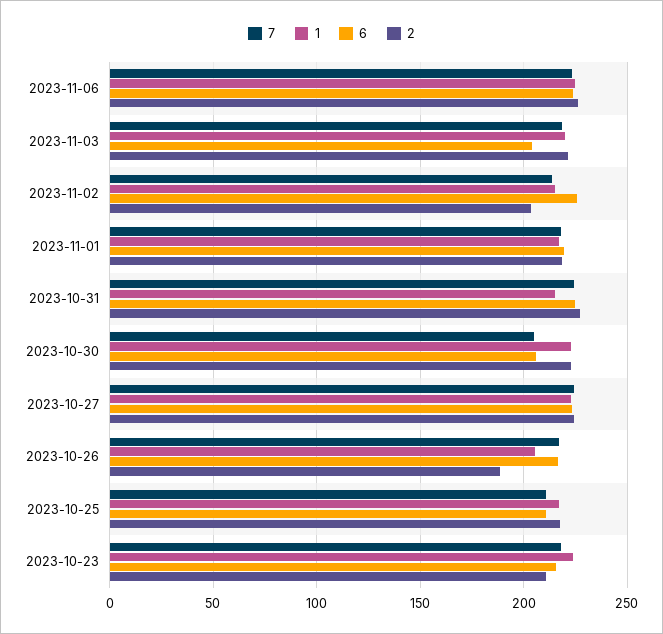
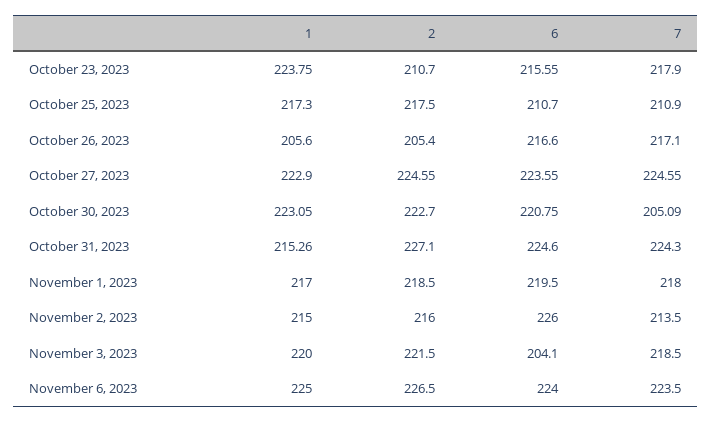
  {
    "7": {
      "2023-11-06": 223.5,
      "2023-11-03": 218.5,
      "2023-11-02": 213.5,
      "2023-11-01": 218,
      "2023-10-31": 224.3,
      "2023-10-30": 205.09,
      "2023-10-27": 224.55,
      "2023-10-26": 217.1,
      "2023-10-25": 210.9,
      "2023-10-23": 217.9
    },
    "1": {
      "2023-11-06": 225,
      "2023-11-03": 220,
      "2023-11-02": 215,
      "2023-11-01": 217,
      "2023-10-31": 215.26,
      "2023-10-30": 223.05,
      "2023-10-27": 222.9,
      "2023-10-26": 205.6,
      "2023-10-25": 217.3,
      "2023-10-23": 223.75
    },
    "6": {
      "2023-11-06": 224,
      "2023-11-03": 204.1,
      "2023-11-02": 226,
      "2023-11-01": 219.5,
      "2023-10-31": 224.6,
-     "2023-10-30": 205,
+     "2023-10-30": 220.75,
      "2023-10-27": 223.55,
      "2023-10-26": 216.6,
      "2023-10-25": 210.7,
      "2023-10-23": 215.55
    },
    "2": {
      "2023-11-06": 226.5,
      "2023-11-03": 221.5,
-     "2023-11-02": 205,
+     "2023-11-02": 216,
      "2023-11-01": 218.5,
      "2023-10-31": 227.1,
      "2023-10-30": 222.7,
      "2023-10-27": 224.55,
-     "2023-10-26": 190,
+     "2023-10-26": 205.4,
      "2023-10-25": 217.5,
      "2023-10-23": 210.7
    }
  }

